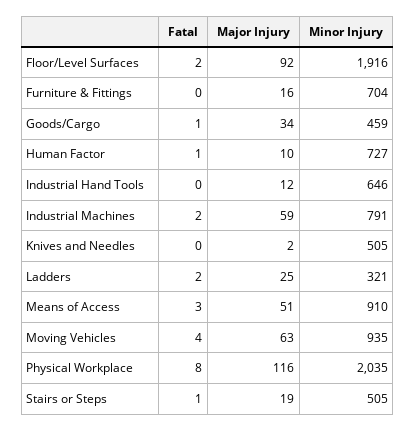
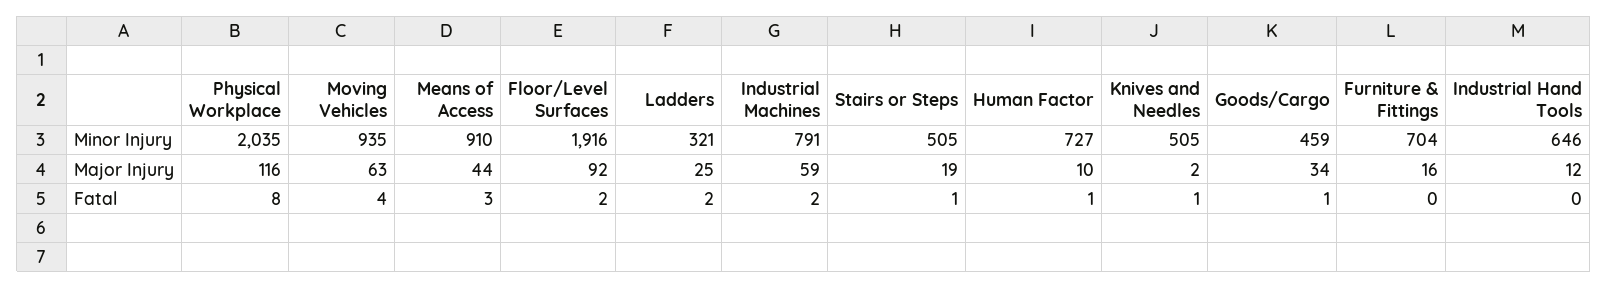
  {
    "Fatal": {
      "Floor/Level Surfaces": 2,
      "Furniture & Fittings": 0,
      "Goods/Cargo": 1,
      "Human Factor": 1,
      "Industrial Hand Tools": 0,
      "Industrial Machines": 2,
-     "Knives and Needles": 0,
+     "Knives and Needles": 1,
      "Ladders": 2,
      "Means of Access": 3,
      "Moving Vehicles": 4,
      "Physical Workplace": 8,
      "Stairs or Steps": 1
    },
    "Major Injury": {
      "Floor/Level Surfaces": 92,
      "Furniture & Fittings": 16,
      "Goods/Cargo": 34,
      "Human Factor": 10,
      "Industrial Hand Tools": 12,
      "Industrial Machines": 59,
      "Knives and Needles": 2,
      "Ladders": 25,
-     "Means of Access": 51,
+     "Means of Access": 44,
      "Moving Vehicles": 63,
      "Physical Workplace": 116,
      "Stairs or Steps": 19
    },
    "Minor Injury": {
      "Floor/Level Surfaces": 1916,
      "Furniture & Fittings": 704,
      "Goods/Cargo": 459,
      "Human Factor": 727,
      "Industrial Hand Tools": 646,
      "Industrial Machines": 791,
      "Knives and Needles": 505,
      "Ladders": 321,
      "Means of Access": 910,
      "Moving Vehicles": 935,
      "Physical Workplace": 2035,
      "Stairs or Steps": 505
    }
  }

